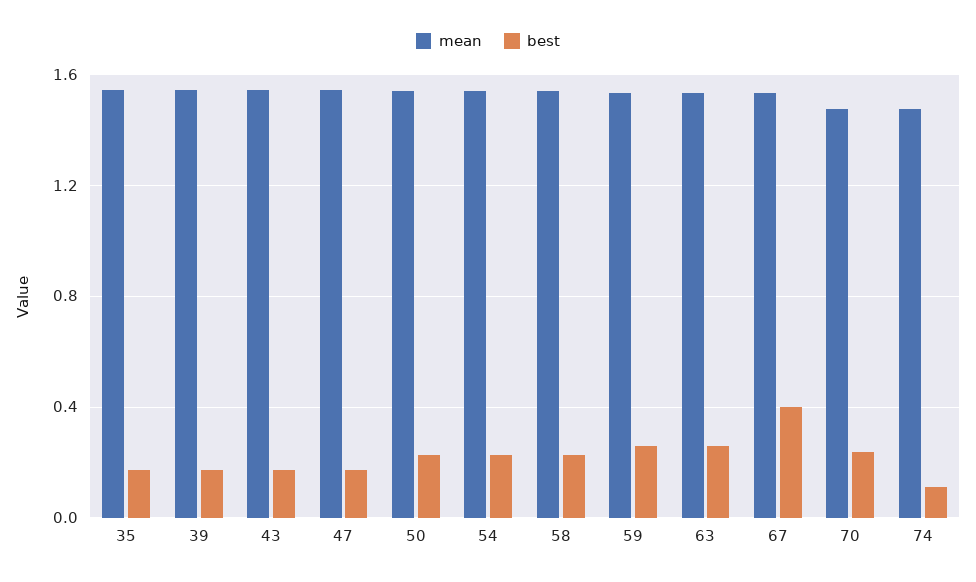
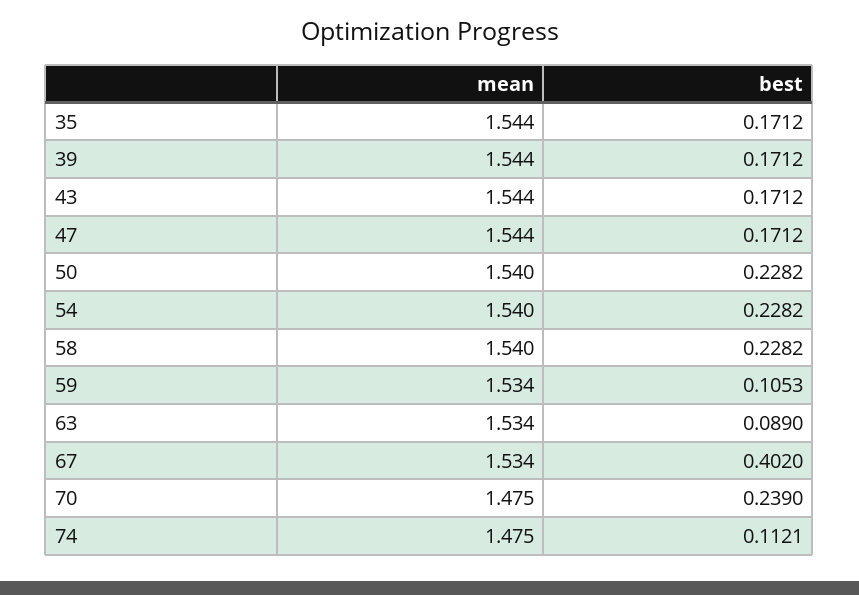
  {
    "mean": {
      "35": 1.544,
      "39": 1.544,
      "43": 1.544,
      "47": 1.544,
      "50": 1.54,
      "54": 1.54,
      "58": 1.54,
      "59": 1.534,
      "63": 1.534,
      "67": 1.534,
      "70": 1.475,
      "74": 1.475
    },
    "best": {
      "35": 0.1712,
      "39": 0.1712,
      "43": 0.1712,
      "47": 0.1712,
      "50": 0.2282,
      "54": 0.2282,
      "58": 0.2282,
-     "59": 0.25,
+     "59": 0.1053,
-     "63": 0.25,
+     "63": 0.089,
      "67": 0.402,
      "70": 0.239,
      "74": 0.1121
    }
  }

